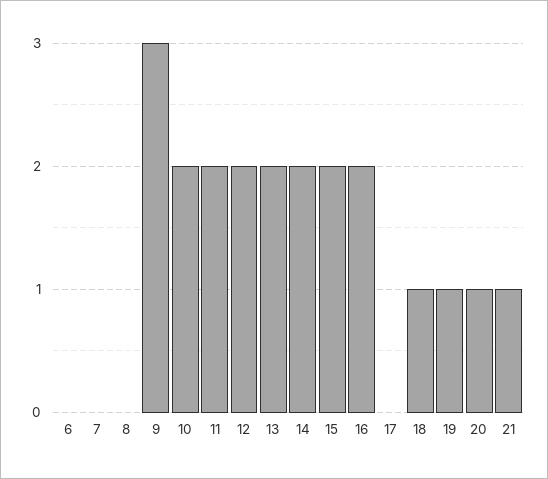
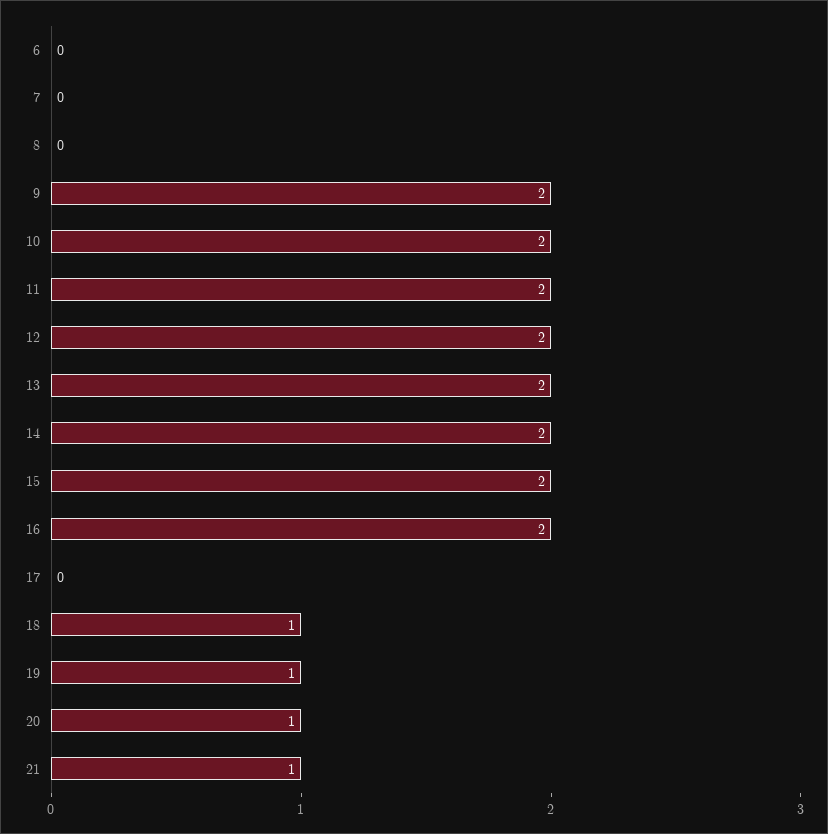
  {
    "6": 0,
    "7": 0,
    "8": 0,
-   "9": 3,
+   "9": 2,
    "10": 2,
    "11": 2,
    "12": 2,
    "13": 2,
    "14": 2,
    "15": 2,
    "16": 2,
    "17": 0,
    "18": 1,
    "19": 1,
    "20": 1,
    "21": 1
  }

